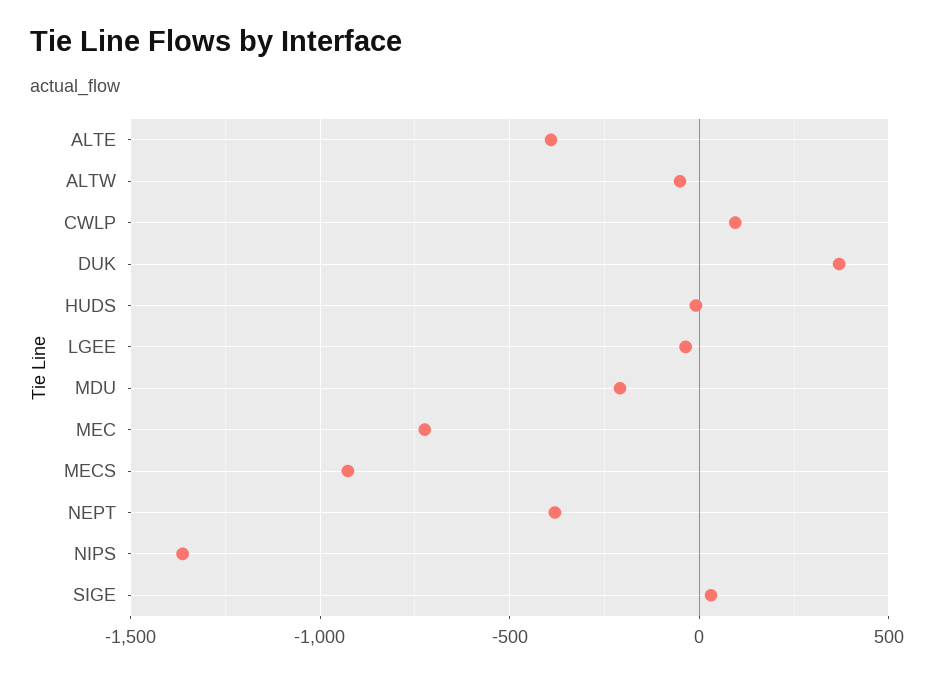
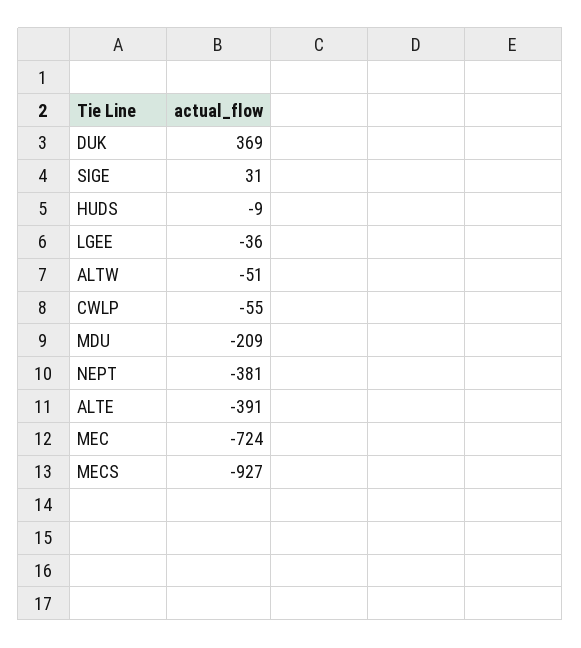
  {
    "ALTE": -391,
    "ALTW": -51,
-   "CWLP": 100,
+   "CWLP": -55,
    "DUK": 369,
    "HUDS": -9,
    "LGEE": -36,
    "MDU": -209,
    "MEC": -724,
    "MECS": -927,
    "NEPT": -381,
-   "NIPS": -1350,
    "SIGE": 31
  }

